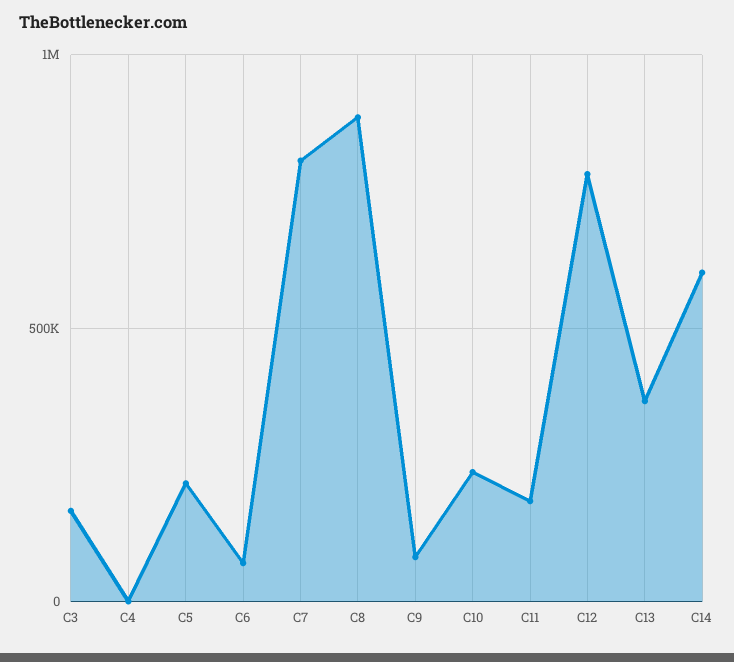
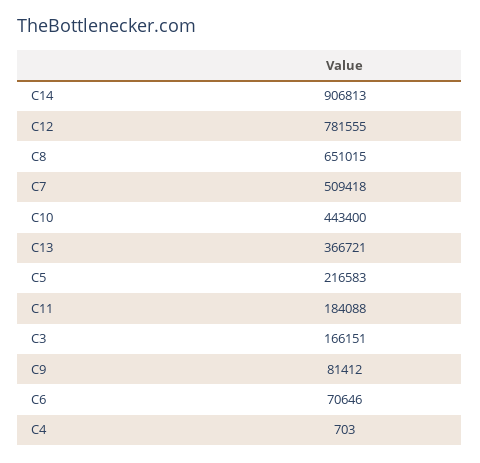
  {
    "C3": 166151,
    "C4": 703,
    "C5": 216583,
    "C6": 70646,
-   "C7": 800000,
+   "C7": 509418,
-   "C8": 900000,
+   "C8": 651015,
    "C9": 81412,
-   "C10": 250000,
+   "C10": 443400,
    "C11": 184088,
    "C12": 781555,
    "C13": 366721,
-   "C14": 600000
+   "C14": 906813
  }

